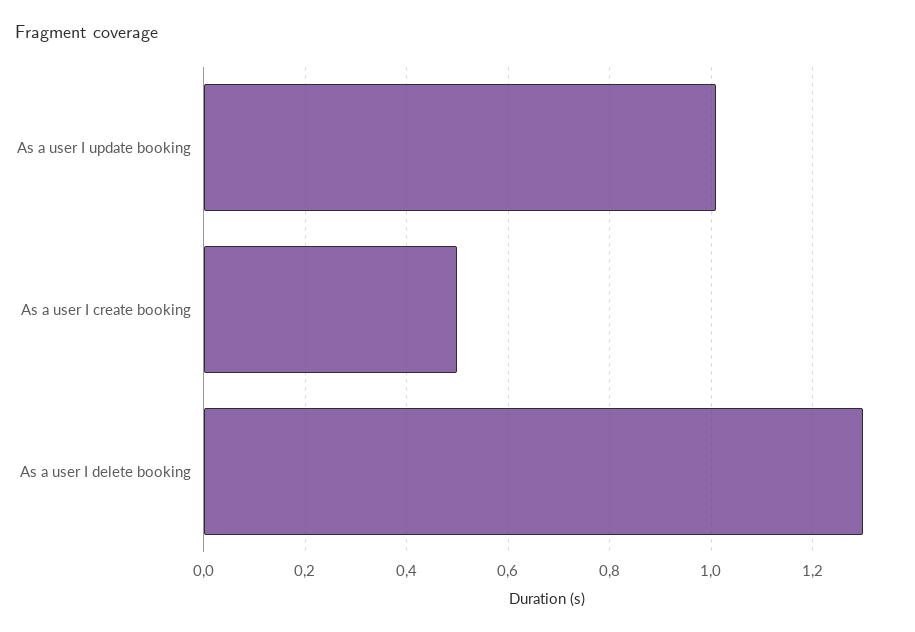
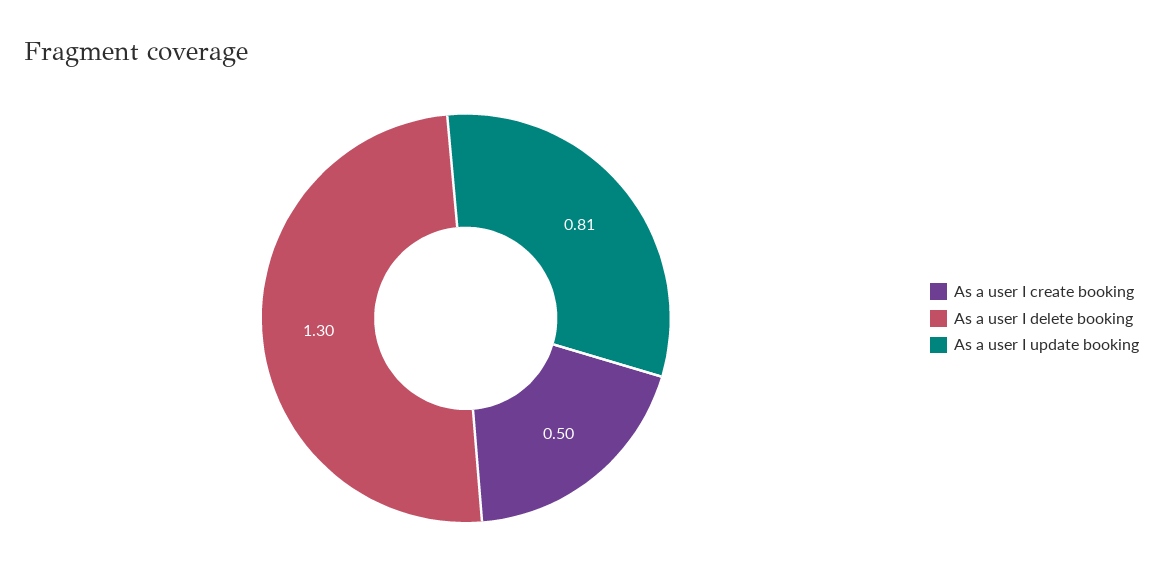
  {
-   "As a user I update booking": 1,
+   "As a user I update booking": 0.81,
    "As a user I create booking": 0.5,
    "As a user I delete booking": 1.3
  }

